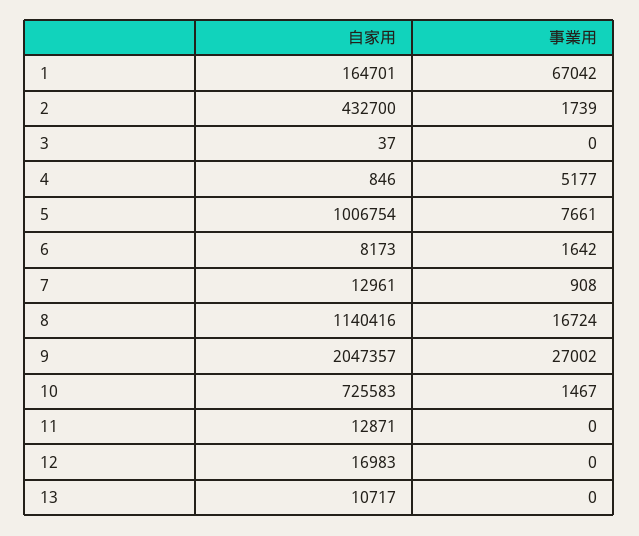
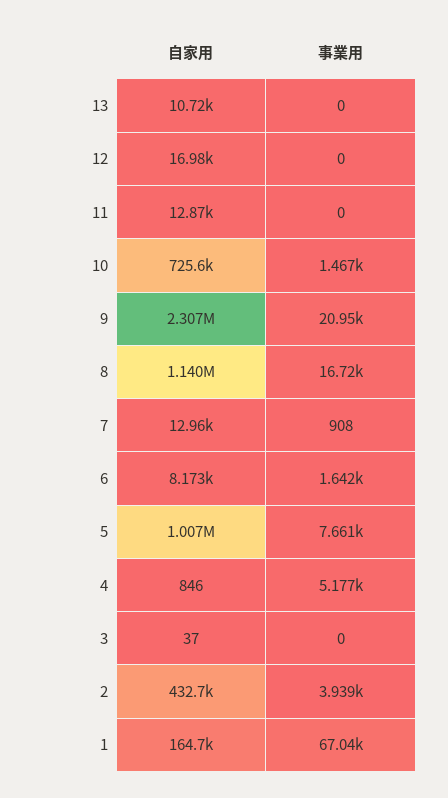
  {
    "自家用": {
      "1": 164701,
      "2": 432700,
      "3": 37,
      "4": 846,
      "5": 1006754,
      "6": 8173,
      "7": 12961,
      "8": 1140416,
-     "9": 2047357,
+     "9": 2307000,
      "10": 725583,
      "11": 12871,
      "12": 16983,
      "13": 10717
    },
    "事業用": {
      "1": 67042,
-     "2": 1739,
+     "2": 3939,
      "3": 0,
      "4": 5177,
      "5": 7661,
      "6": 1642,
      "7": 908,
      "8": 16724,
-     "9": 27002,
+     "9": 20950,
      "10": 1467,
      "11": 0,
      "12": 0,
      "13": 0
    }
  }

